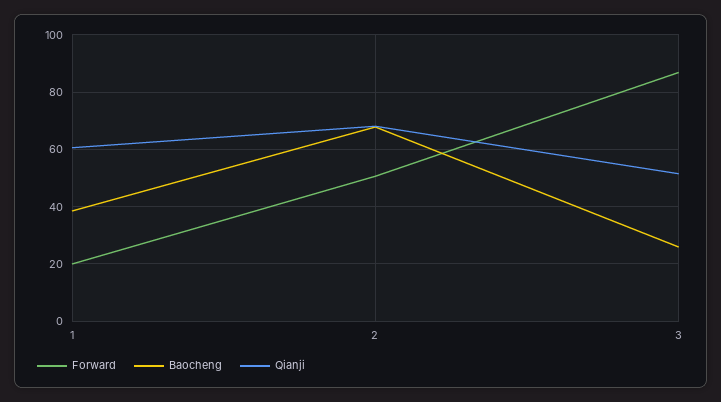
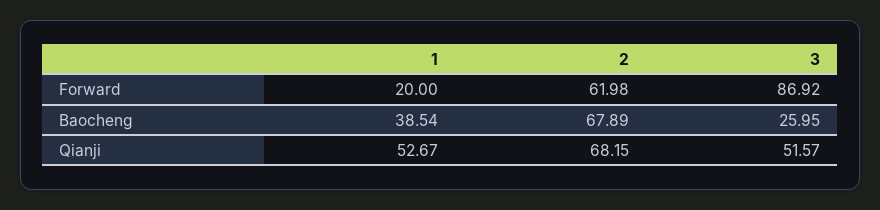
  {
    "Forward": {
      "1": 20,
-     "2": 50,
+     "2": 61.98,
      "3": 86.92
    },
    "Baocheng": {
      "1": 38.54,
      "2": 67.89,
      "3": 25.95
    },
    "Qianji": {
-     "1": 60,
+     "1": 52.67,
      "2": 68.15,
      "3": 51.57
    }
  }

